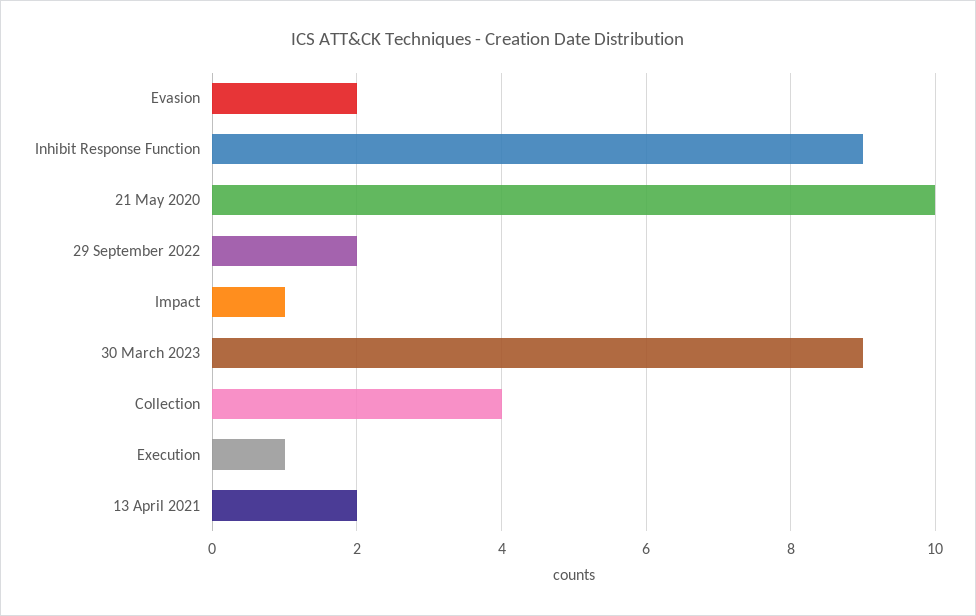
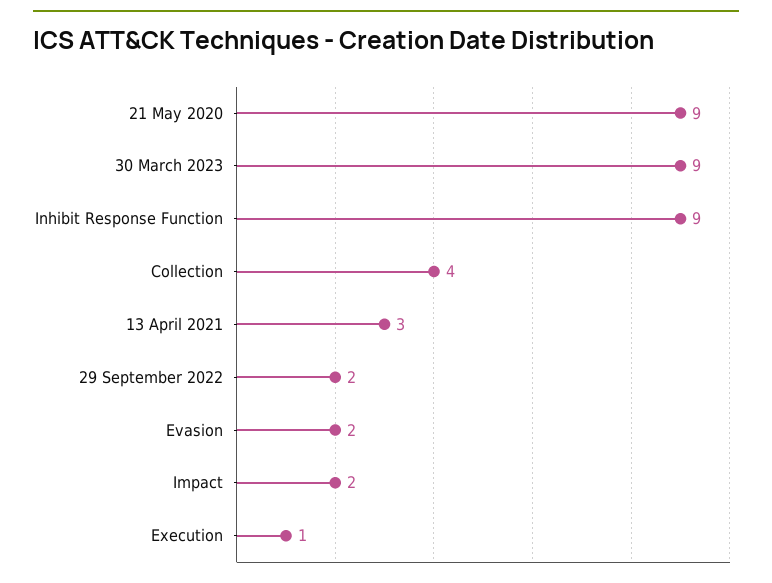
  {
    "Evasion": 2,
    "Inhibit Response Function": 9,
-   "21 May 2020": 10,
+   "21 May 2020": 9,
    "29 September 2022": 2,
-   "Impact": 1,
+   "Impact": 2,
    "30 March 2023": 9,
    "Collection": 4,
    "Execution": 1,
-   "13 April 2021": 2
+   "13 April 2021": 3
  }

